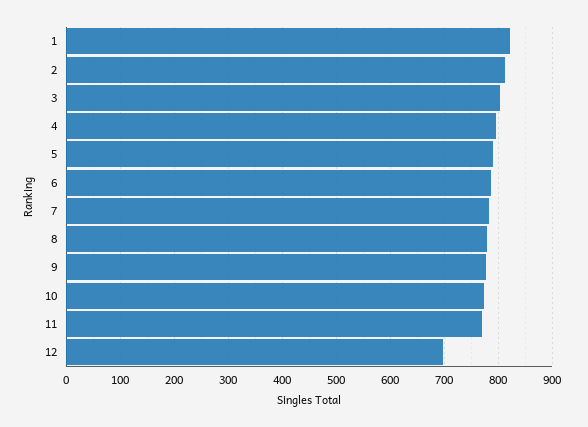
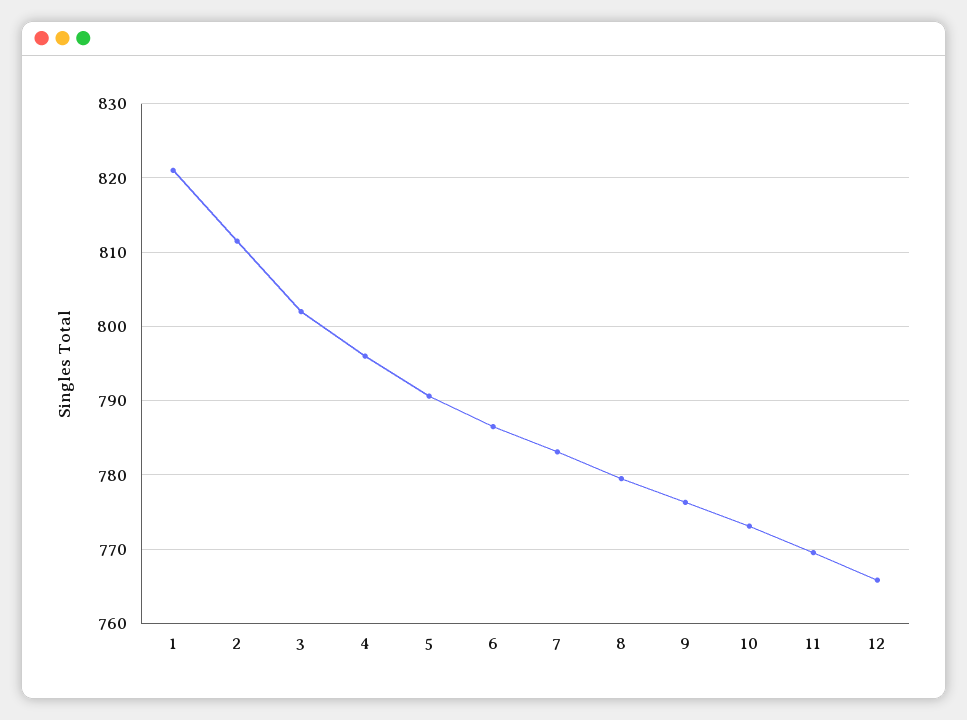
  {
    "1": 821,
    "2": 812,
    "3": 802,
    "4": 796,
    "5": 791,
    "6": 787,
    "7": 783,
    "8": 780,
    "9": 776,
    "10": 773,
    "11": 770,
-   "12": 700
+   "12": 766
  }

